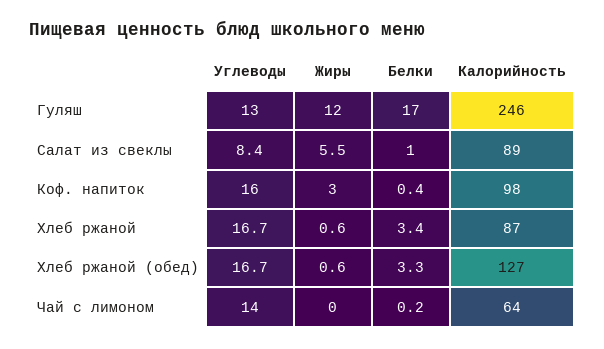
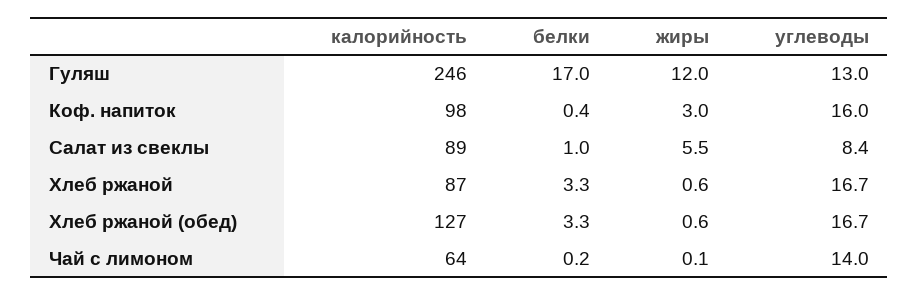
  {
    "Углеводы": {
      "Гуляш": 13,
      "Салат из свеклы": 8.4,
      "Коф. напиток": 16,
      "Хлеб ржаной": 16.7,
      "Хлеб ржаной (обед)": 16.7,
      "Чай с лимоном": 14
    },
    "Жиры": {
      "Гуляш": 12,
      "Салат из свеклы": 5.5,
      "Коф. напиток": 3,
      "Хлеб ржаной": 0.6,
      "Хлеб ржаной (обед)": 0.6,
-     "Чай с лимоном": 0
+     "Чай с лимоном": 0.1
    },
    "Белки": {
      "Гуляш": 17,
      "Салат из свеклы": 1,
      "Коф. напиток": 0.4,
-     "Хлеб ржаной": 3.4,
+     "Хлеб ржаной": 3.3,
      "Хлеб ржаной (обед)": 3.3,
      "Чай с лимоном": 0.2
    },
    "Калорийность": {
      "Гуляш": 246,
      "Салат из свеклы": 89,
      "Коф. напиток": 98,
      "Хлеб ржаной": 87,
      "Хлеб ржаной (обед)": 127,
      "Чай с лимоном": 64
    }
  }

